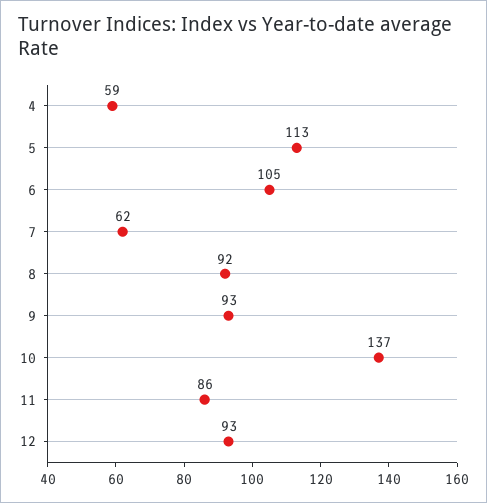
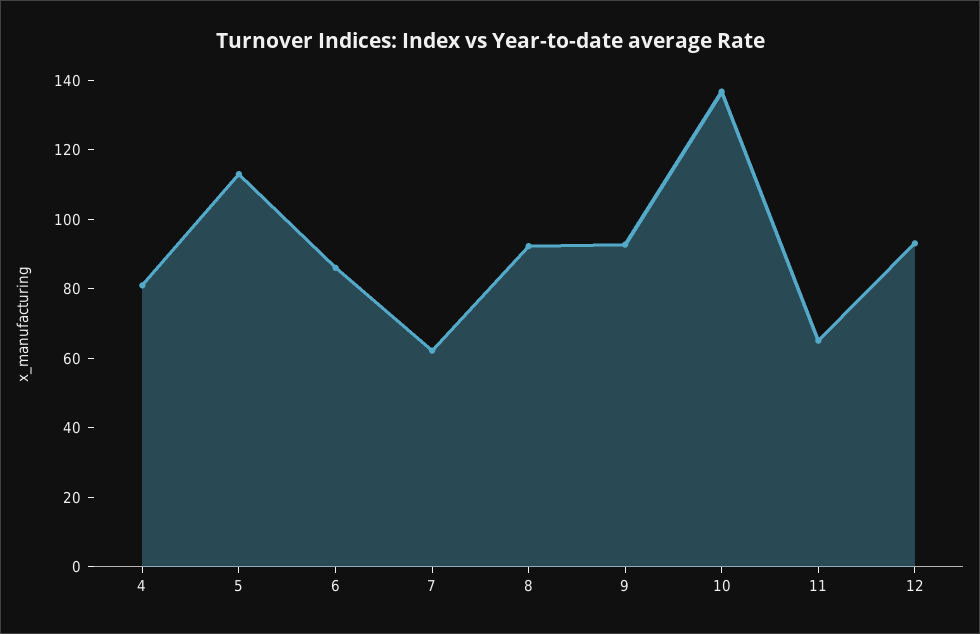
  {
-   "4": 59,
+   "4": 80,
    "5": 113,
-   "6": 105,
+   "6": 85,
    "7": 62,
    "8": 92,
    "9": 93,
    "10": 137,
-   "11": 86,
+   "11": 65,
    "12": 93
  }

